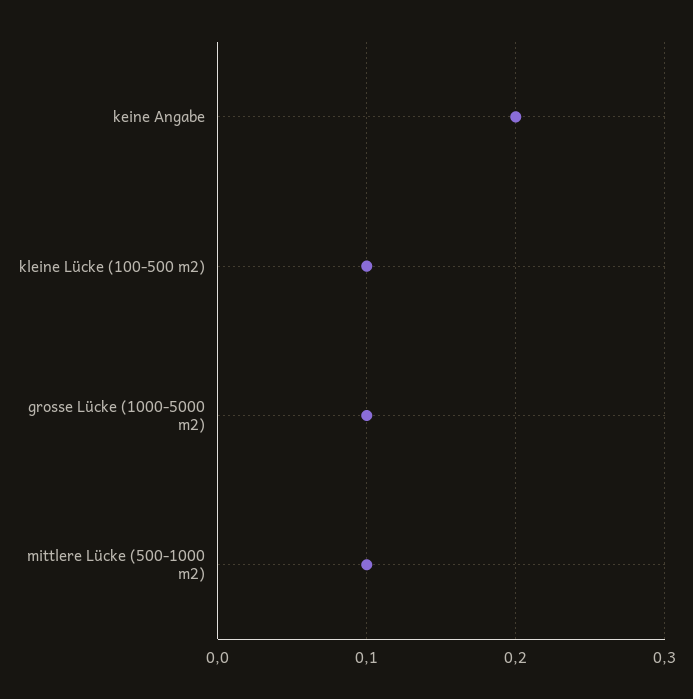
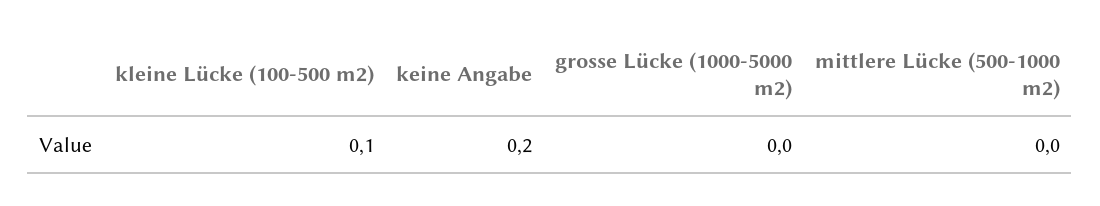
  {
    "keine Angabe": 0.2,
    "kleine Lücke (100-500 m2)": 0.1,
-   "grosse Lücke (1000-5000 m2)": 0.1,
+   "grosse Lücke (1000-5000 m2)": 0,
-   "mittlere Lücke (500-1000 m2)": 0.1
+   "mittlere Lücke (500-1000 m2)": 0
  }

